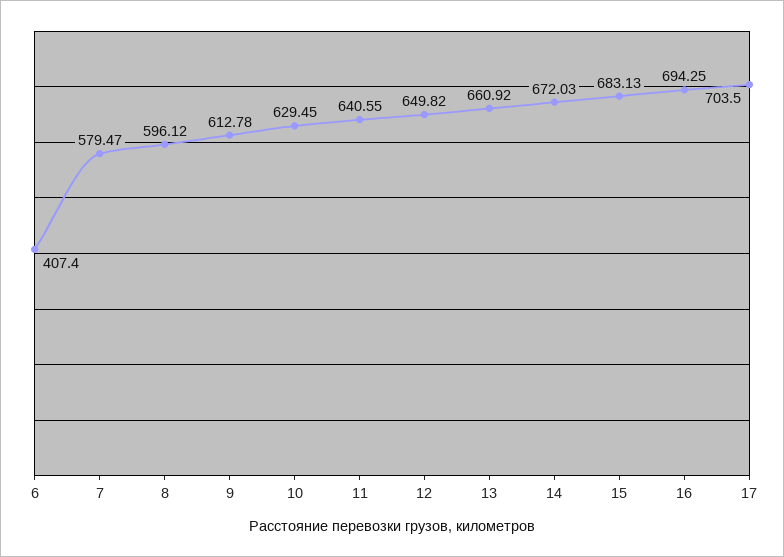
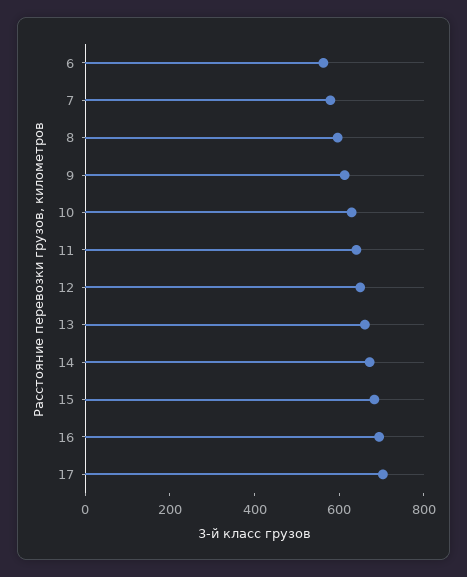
  {
-   "6": 407.4,
+   "6": 550,
    "7": 579.47,
    "8": 596.12,
    "9": 612.78,
    "10": 629.45,
    "11": 640.55,
    "12": 649.82,
    "13": 660.92,
    "14": 672.03,
    "15": 683.13,
    "16": 694.25,
    "17": 703.5
  }

